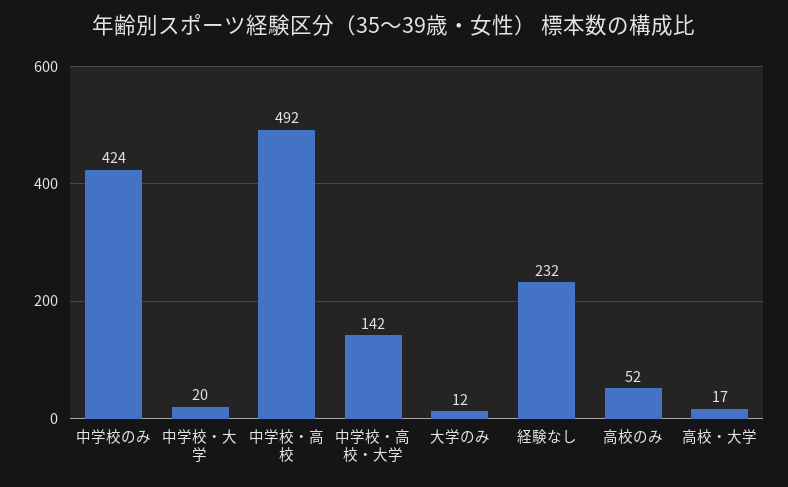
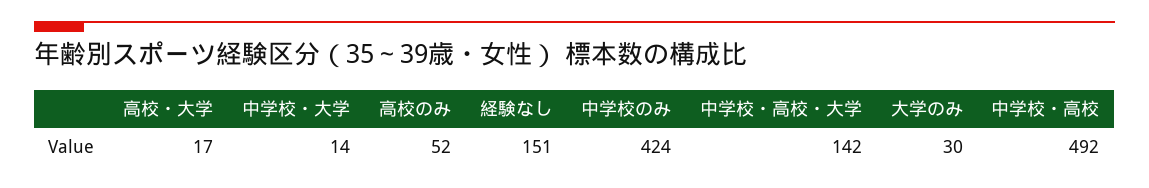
  {
    "中学校のみ": 424,
-   "中学校・大学": 20,
+   "中学校・大学": 14,
    "中学校・高校": 492,
    "中学校・高校・大学": 142,
-   "大学のみ": 12,
+   "大学のみ": 30,
-   "経験なし": 232,
+   "経験なし": 151,
    "高校のみ": 52,
    "高校・大学": 17
  }

